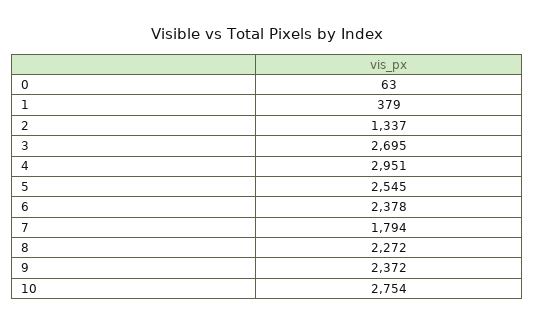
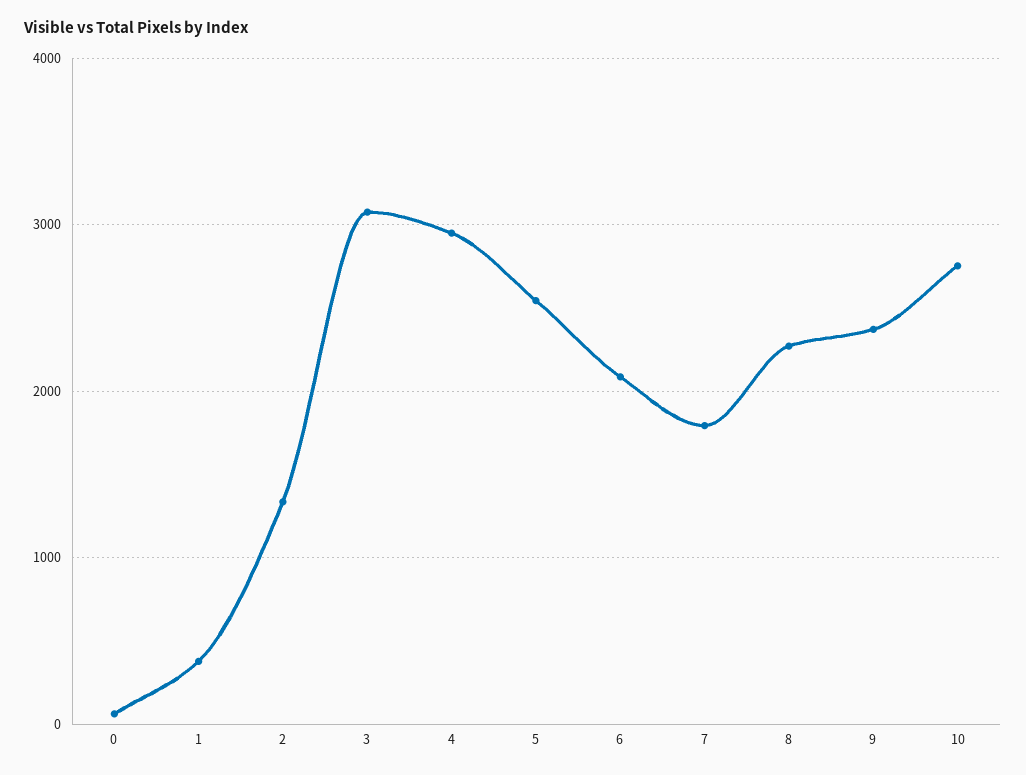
  {
    "0": 63,
    "1": 379,
    "2": 1337,
-   "3": 2695,
+   "3": 3100,
    "4": 2951,
    "5": 2545,
-   "6": 2378,
+   "6": 2100,
    "7": 1794,
    "8": 2272,
    "9": 2372,
    "10": 2754
  }

